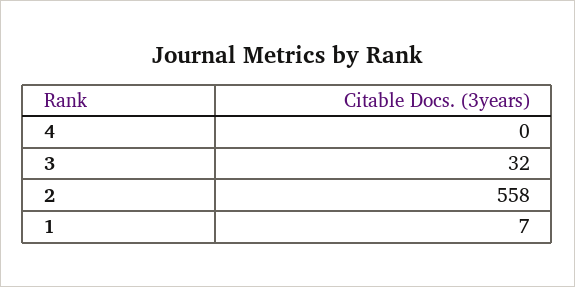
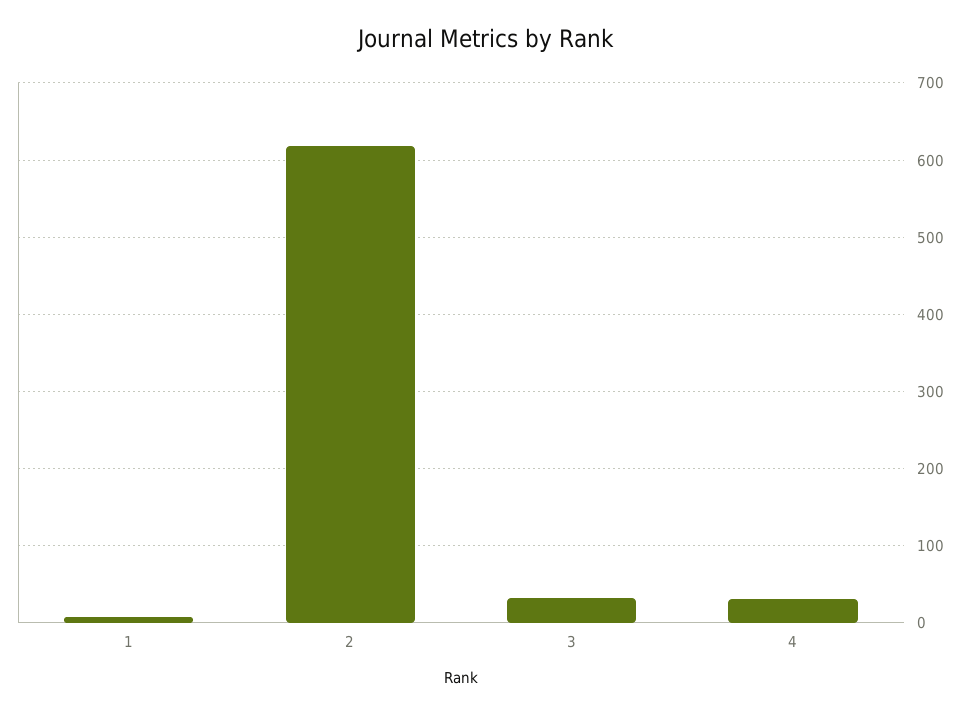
  {
-   "4": 0,
+   "4": 30,
    "3": 32,
-   "2": 558,
+   "2": 620,
    "1": 7
  }

